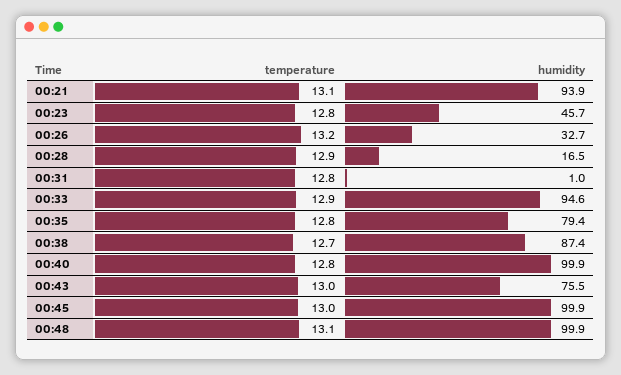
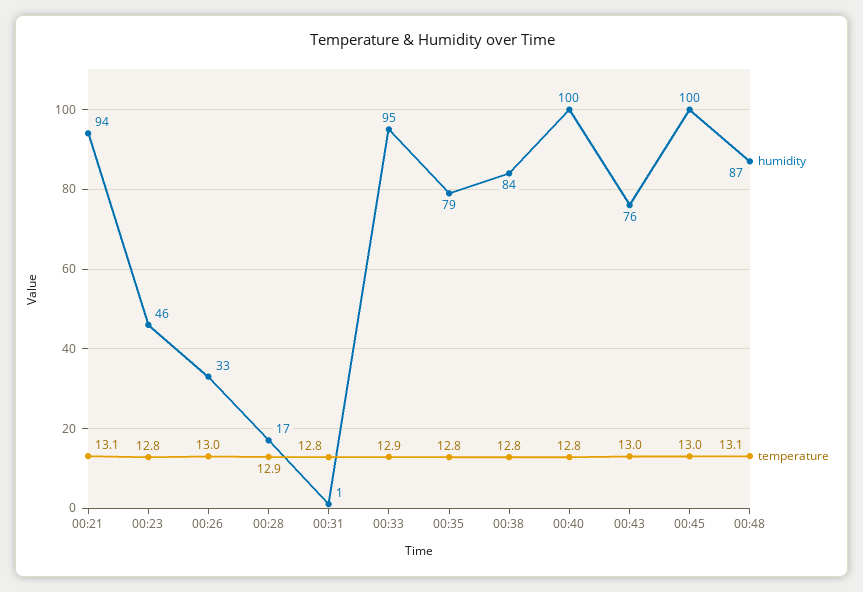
  {
    "temperature": {
      "00:21": 13.1,
      "00:23": 12.8,
-     "00:26": 13.2,
+     "00:26": 13,
      "00:28": 12.9,
      "00:31": 12.8,
      "00:33": 12.9,
      "00:35": 12.8,
-     "00:38": 12.7,
+     "00:38": 12.8,
      "00:40": 12.8,
      "00:43": 13,
      "00:45": 13,
      "00:48": 13.1
    },
    "humidity": {
      "00:21": 93.9,
      "00:23": 45.7,
      "00:26": 32.7,
      "00:28": 16.5,
      "00:31": 1,
      "00:33": 94.6,
      "00:35": 79.4,
-     "00:38": 87.4,
+     "00:38": 84,
      "00:40": 99.9,
      "00:43": 75.5,
      "00:45": 99.9,
-     "00:48": 99.9
+     "00:48": 87
    }
  }

